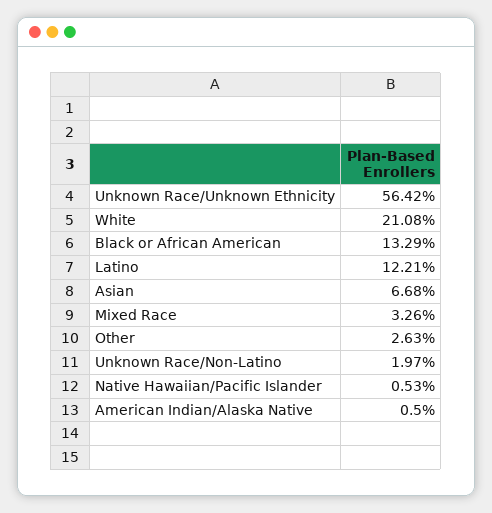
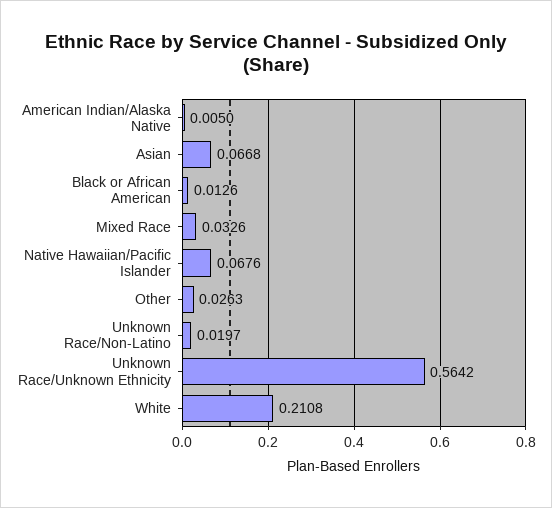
  {
    "Unknown Race/Unknown Ethnicity": 0.5642,
    "White": 0.2108,
-   "Black or African American": 0.1329,
+   "Black or African American": 0.0126,
-   "Latino": 0.1221,
    "Asian": 0.0668,
    "Mixed Race": 0.0326,
    "Other": 0.0263,
    "Unknown Race/Non-Latino": 0.0197,
-   "Native Hawaiian/Pacific Islander": 0.0053,
+   "Native Hawaiian/Pacific Islander": 0.0676,
    "American Indian/Alaska Native": 0.005
  }

